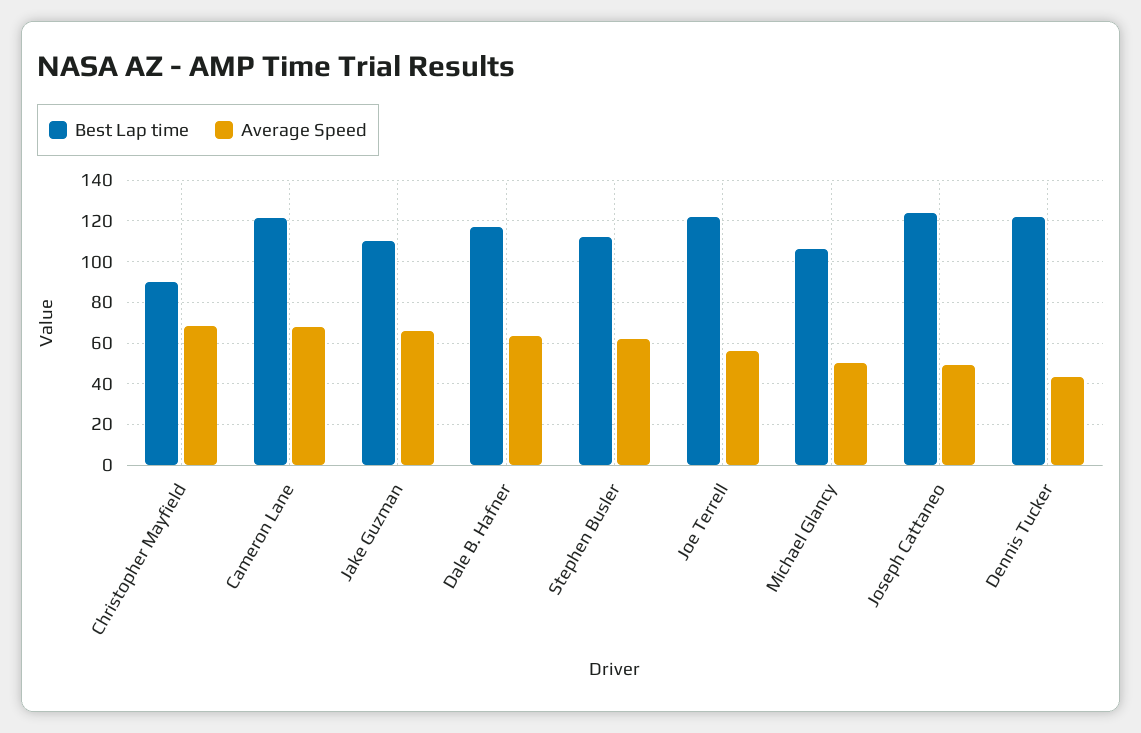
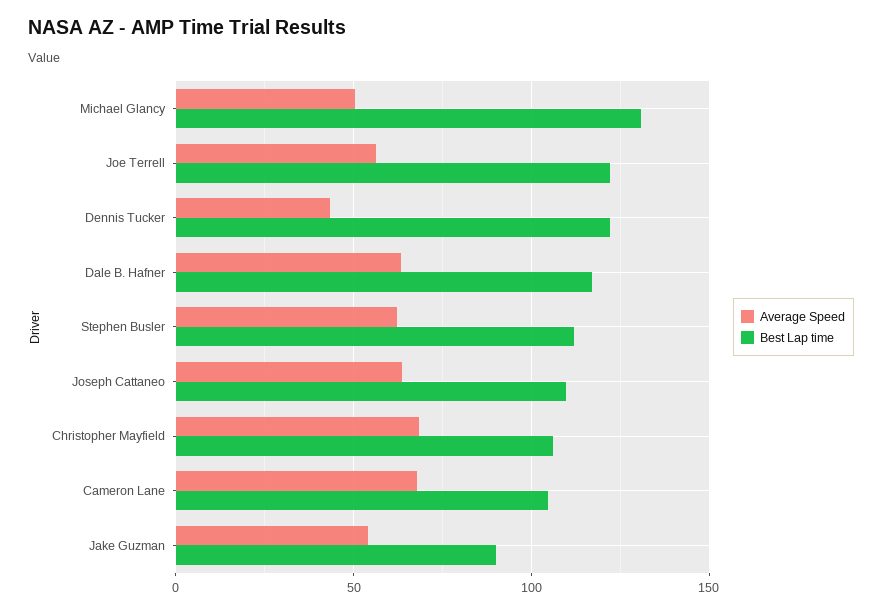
  {
    "Best Lap time": {
-     "Christopher Mayfield": 90,
+     "Christopher Mayfield": 105,
-     "Cameron Lane": 120,
+     "Cameron Lane": 105,
-     "Jake Guzman": 110,
+     "Jake Guzman": 90,
      "Dale B. Hafner": 115,
      "Stephen Busler": 110,
      "Joe Terrell": 120,
-     "Michael Glancy": 105,
+     "Michael Glancy": 130,
-     "Joseph Cattaneo": 125,
+     "Joseph Cattaneo": 110,
      "Dennis Tucker": 120
    },
    "Average Speed": {
      "Christopher Mayfield": 70,
      "Cameron Lane": 70,
-     "Jake Guzman": 65,
+     "Jake Guzman": 55,
      "Dale B. Hafner": 65,
      "Stephen Busler": 60,
      "Joe Terrell": 55,
      "Michael Glancy": 50,
-     "Joseph Cattaneo": 50,
+     "Joseph Cattaneo": 65,
      "Dennis Tucker": 45
    }
  }

